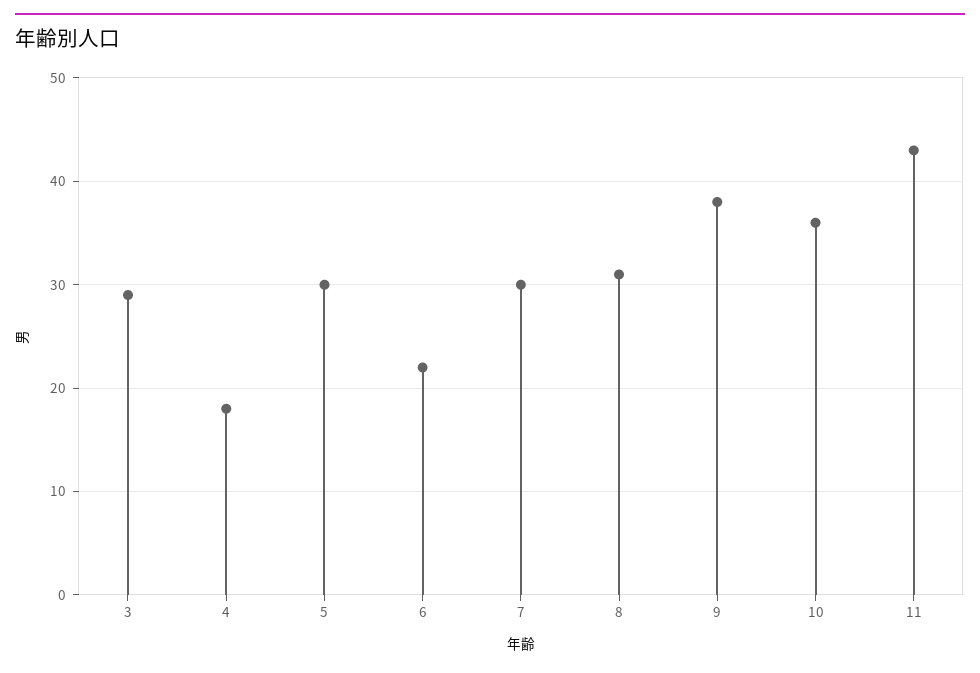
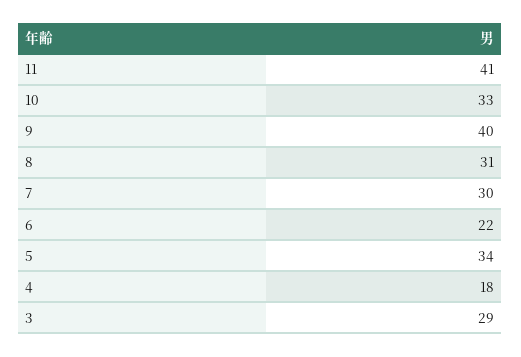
  {
    "3": 29,
    "4": 18,
-   "5": 30,
+   "5": 34,
    "6": 22,
    "7": 30,
    "8": 31,
-   "9": 38,
+   "9": 40,
-   "10": 36,
+   "10": 33,
-   "11": 43
+   "11": 41
  }

